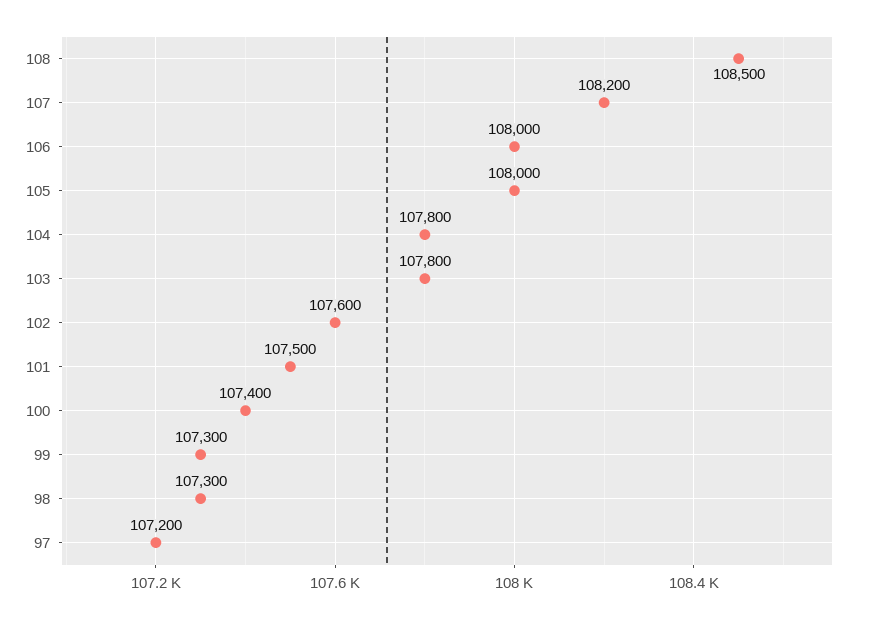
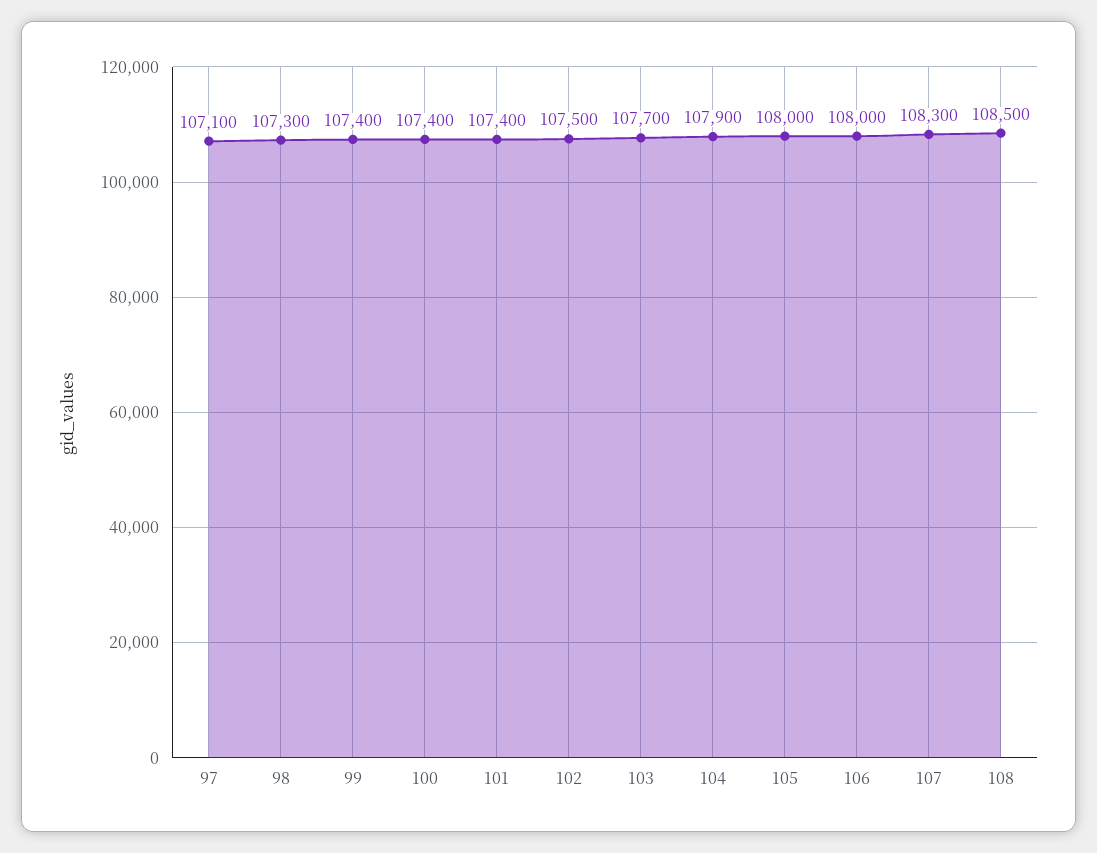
  {
    "108": 108500,
-   "107": 108200,
+   "107": 108300,
    "106": 108000,
    "105": 108000,
-   "104": 107800,
+   "104": 107900,
-   "103": 107800,
+   "103": 107700,
-   "102": 107600,
+   "102": 107500,
-   "101": 107500,
+   "101": 107400,
    "100": 107400,
-   "99": 107300,
+   "99": 107400,
    "98": 107300,
-   "97": 107200
+   "97": 107100
  }

